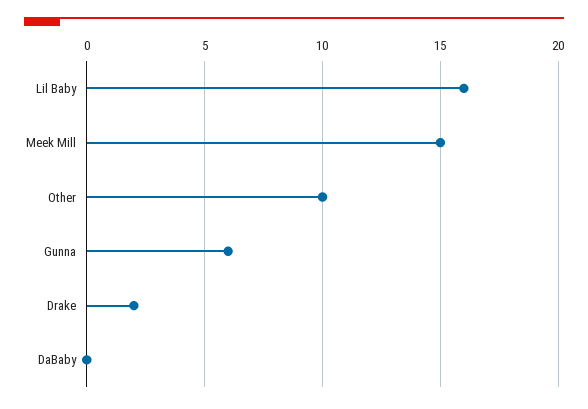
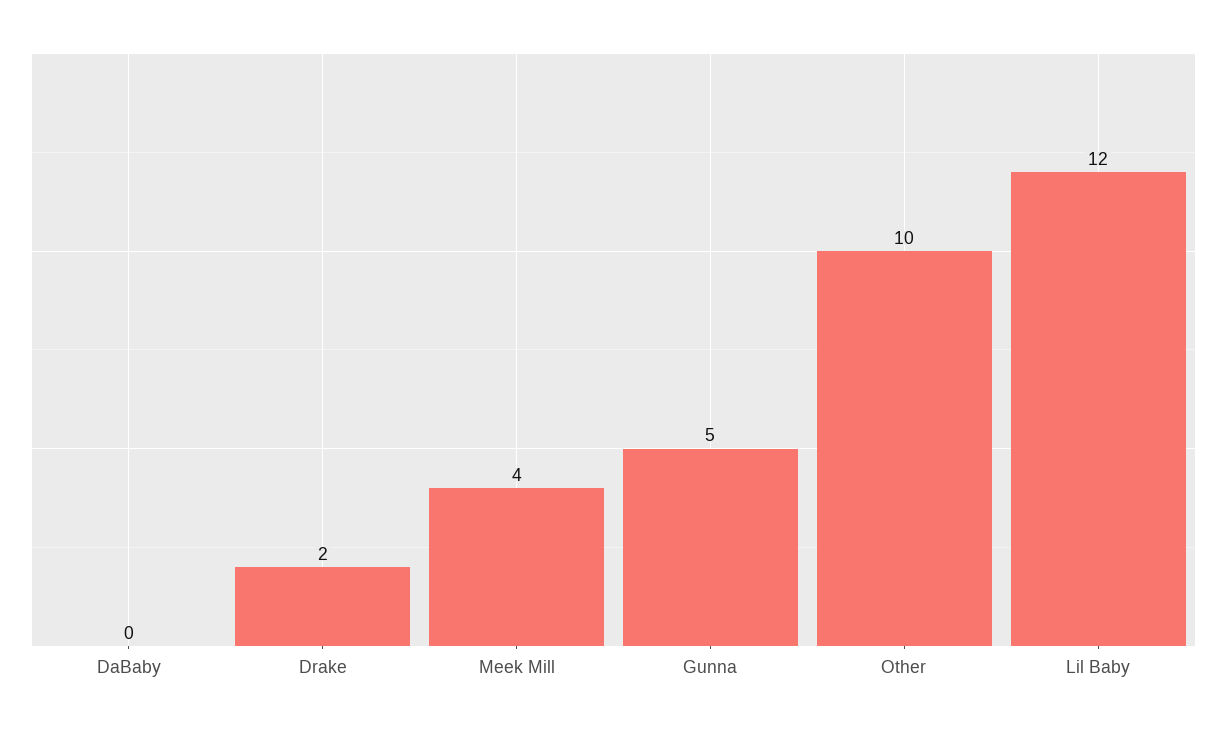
  {
-   "Lil Baby": 16,
+   "Lil Baby": 12,
-   "Meek Mill": 15,
+   "Meek Mill": 4,
    "Other": 10,
-   "Gunna": 6,
+   "Gunna": 5,
    "Drake": 2,
    "DaBaby": 0
  }

